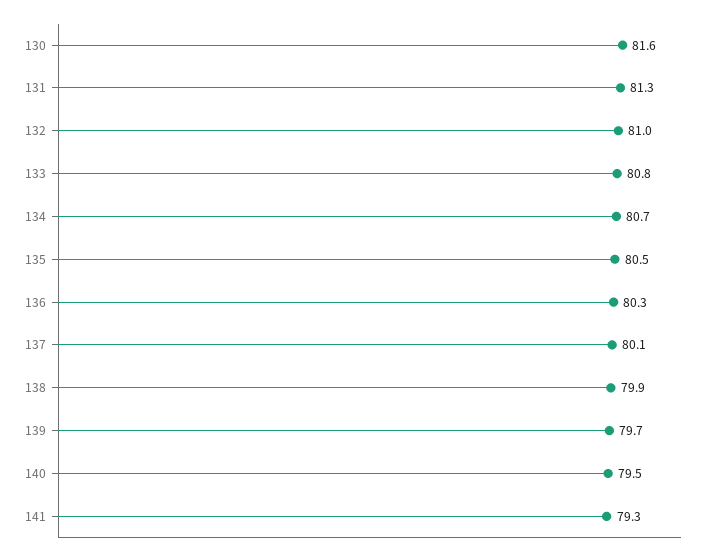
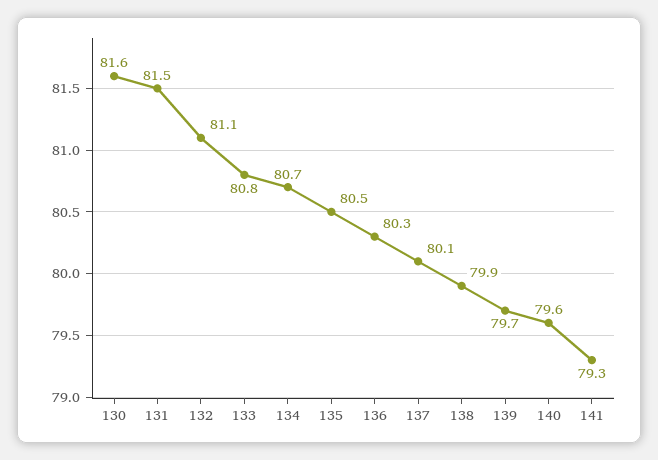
  {
    "130": 81.6,
-   "131": 81.3,
+   "131": 81.5,
-   "132": 81,
+   "132": 81.1,
    "133": 80.8,
    "134": 80.7,
    "135": 80.5,
    "136": 80.3,
    "137": 80.1,
    "138": 79.9,
    "139": 79.7,
-   "140": 79.5,
+   "140": 79.6,
    "141": 79.3
  }

